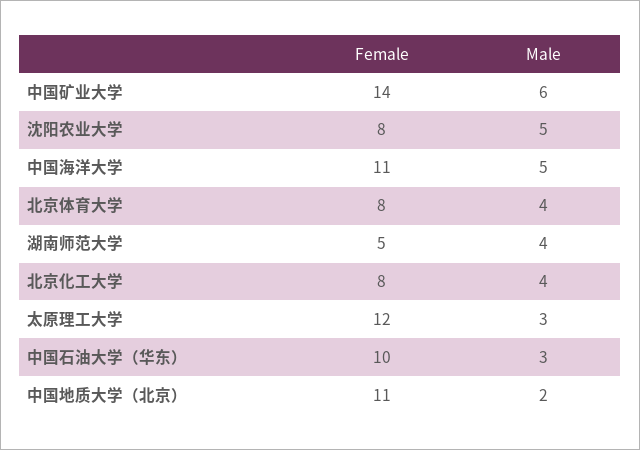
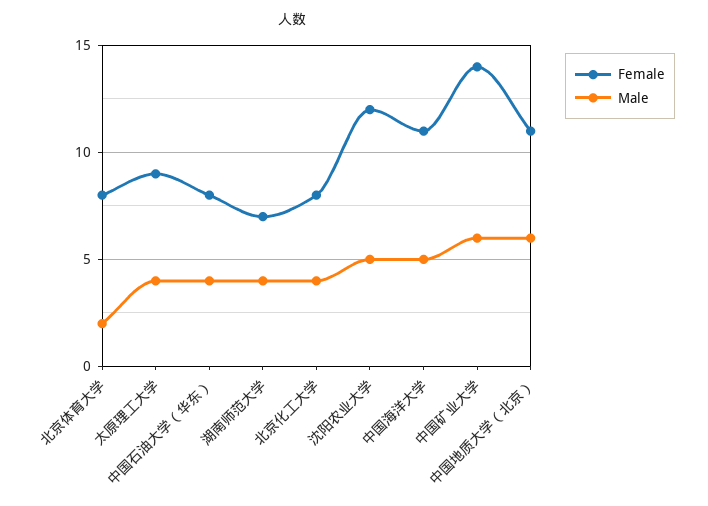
  {
    "Female": {
      "中国矿业大学": 14,
-     "沈阳农业大学": 8,
+     "沈阳农业大学": 12,
      "中国海洋大学": 11,
      "北京体育大学": 8,
-     "湖南师范大学": 5,
+     "湖南师范大学": 7,
      "北京化工大学": 8,
-     "太原理工大学": 12,
+     "太原理工大学": 9,
-     "中国石油大学（华东）": 10,
+     "中国石油大学（华东）": 8,
      "中国地质大学（北京）": 11
    },
    "Male": {
      "中国矿业大学": 6,
      "沈阳农业大学": 5,
      "中国海洋大学": 5,
-     "北京体育大学": 4,
+     "北京体育大学": 2,
      "湖南师范大学": 4,
      "北京化工大学": 4,
-     "太原理工大学": 3,
+     "太原理工大学": 4,
-     "中国石油大学（华东）": 3,
+     "中国石油大学（华东）": 4,
-     "中国地质大学（北京）": 2
+     "中国地质大学（北京）": 6
    }
  }

